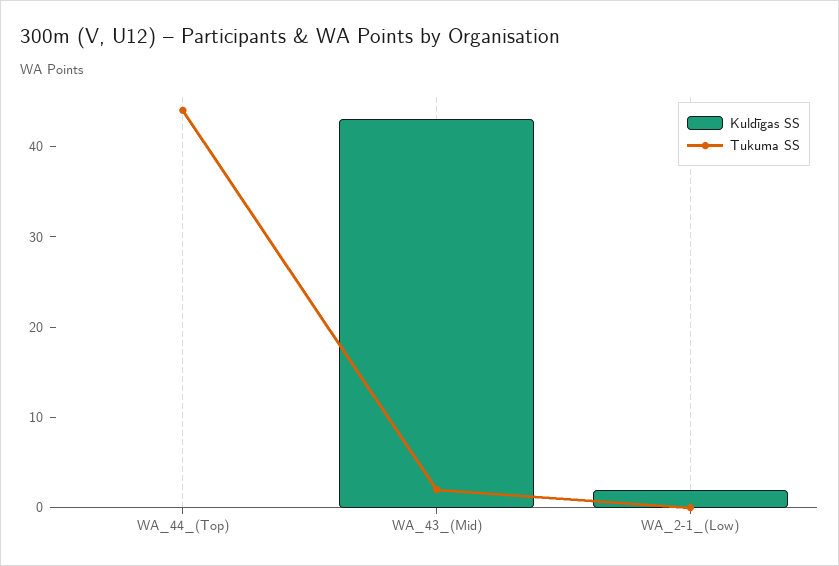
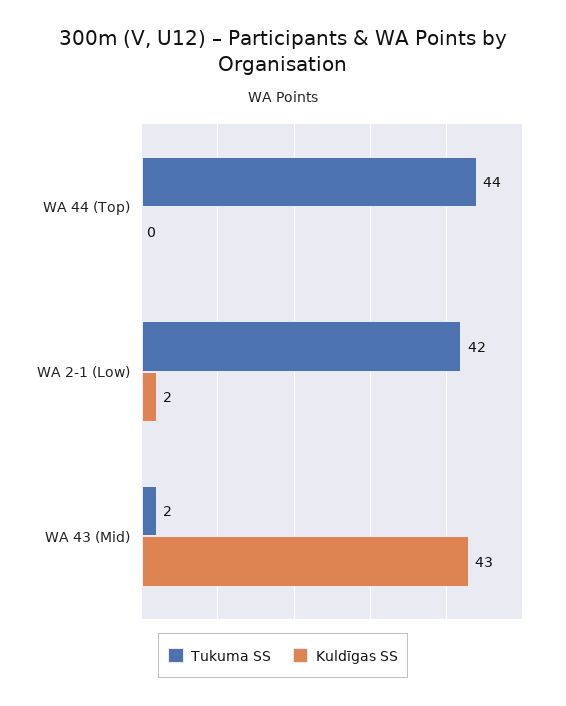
  {
    "Kuldīgas SS": {
      "WA_44_(Top)": 0,
      "WA_43_(Mid)": 43,
      "WA_2-1_(Low)": 2
    },
    "Tukuma SS": {
      "WA_44_(Top)": 44,
      "WA_43_(Mid)": 2,
-     "WA_2-1_(Low)": 0
+     "WA_2-1_(Low)": 42
    }
  }

